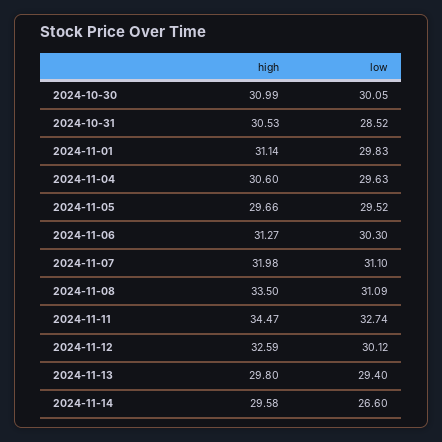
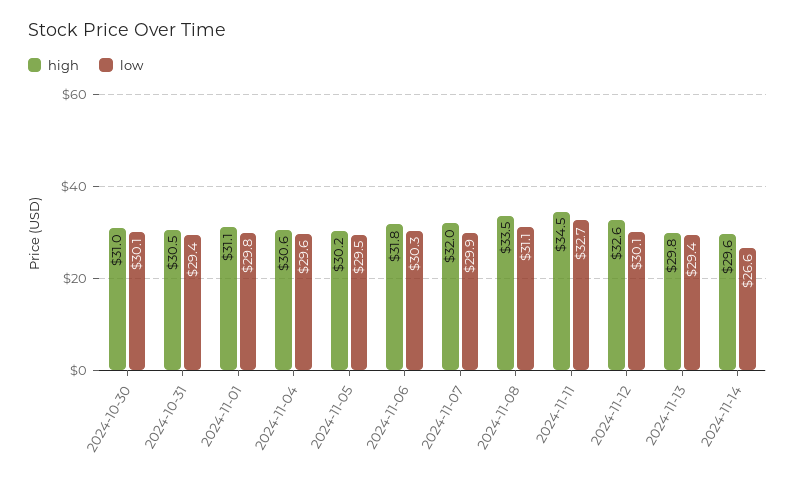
  {
    "high": {
      "2024-10-30": 30.99,
      "2024-10-31": 30.53,
      "2024-11-01": 31.14,
      "2024-11-04": 30.6,
-     "2024-11-05": 29.66,
+     "2024-11-05": 30.2,
-     "2024-11-06": 31.27,
+     "2024-11-06": 31.8,
      "2024-11-07": 31.98,
      "2024-11-08": 33.5,
      "2024-11-11": 34.47,
      "2024-11-12": 32.59,
      "2024-11-13": 29.8,
      "2024-11-14": 29.58
    },
    "low": {
      "2024-10-30": 30.05,
-     "2024-10-31": 28.52,
+     "2024-10-31": 29.4,
      "2024-11-01": 29.83,
      "2024-11-04": 29.63,
      "2024-11-05": 29.52,
      "2024-11-06": 30.3,
-     "2024-11-07": 31.1,
+     "2024-11-07": 29.9,
      "2024-11-08": 31.09,
      "2024-11-11": 32.74,
      "2024-11-12": 30.12,
      "2024-11-13": 29.4,
      "2024-11-14": 26.6
    }
  }

